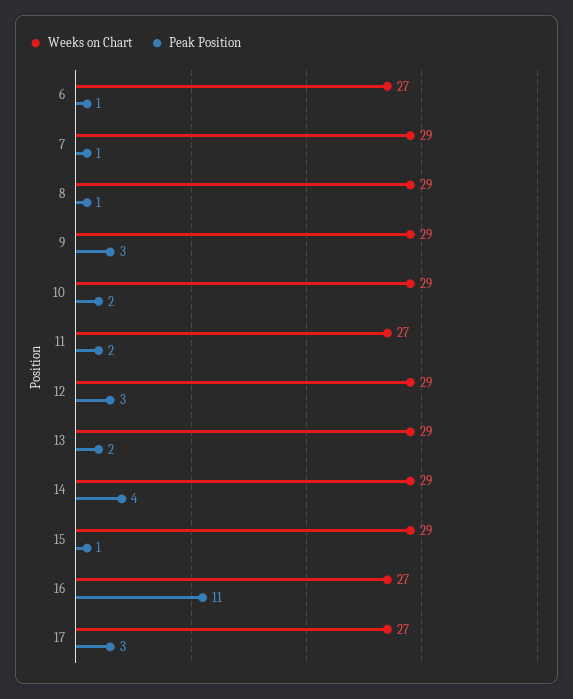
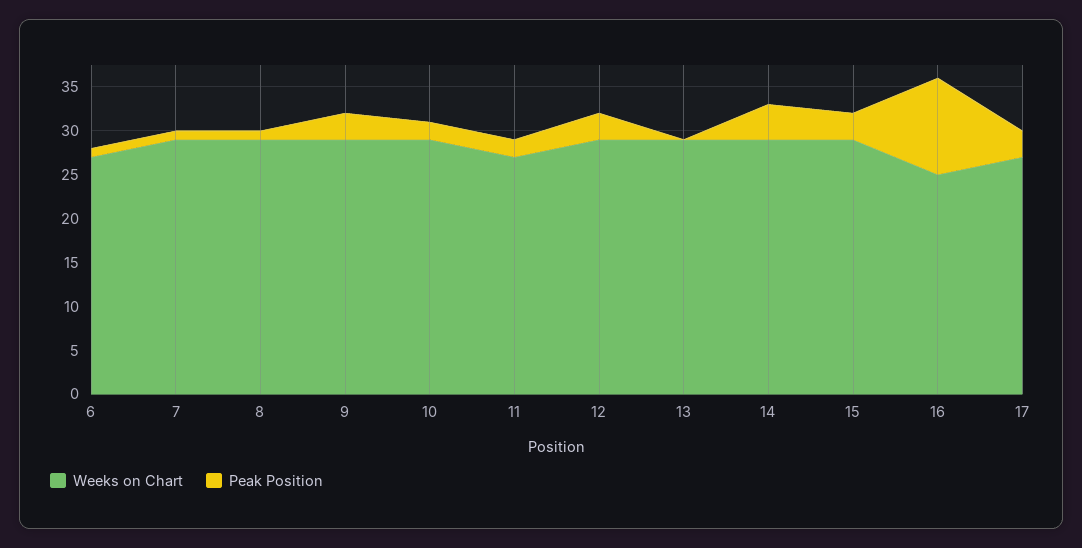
  {
    "Weeks on Chart": {
      "6": 27,
      "7": 29,
      "8": 29,
      "9": 29,
      "10": 29,
      "11": 27,
      "12": 29,
      "13": 29,
      "14": 29,
      "15": 29,
-     "16": 27,
+     "16": 25,
      "17": 27
    },
    "Peak Position": {
      "6": 1,
      "7": 1,
      "8": 1,
      "9": 3,
      "10": 2,
      "11": 2,
      "12": 3,
-     "13": 2,
+     "13": 0,
      "14": 4,
-     "15": 1,
+     "15": 3,
      "16": 11,
      "17": 3
    }
  }

